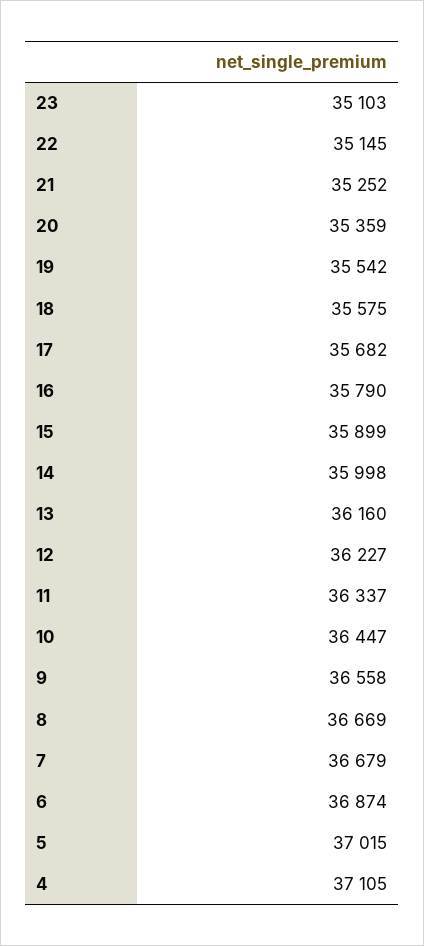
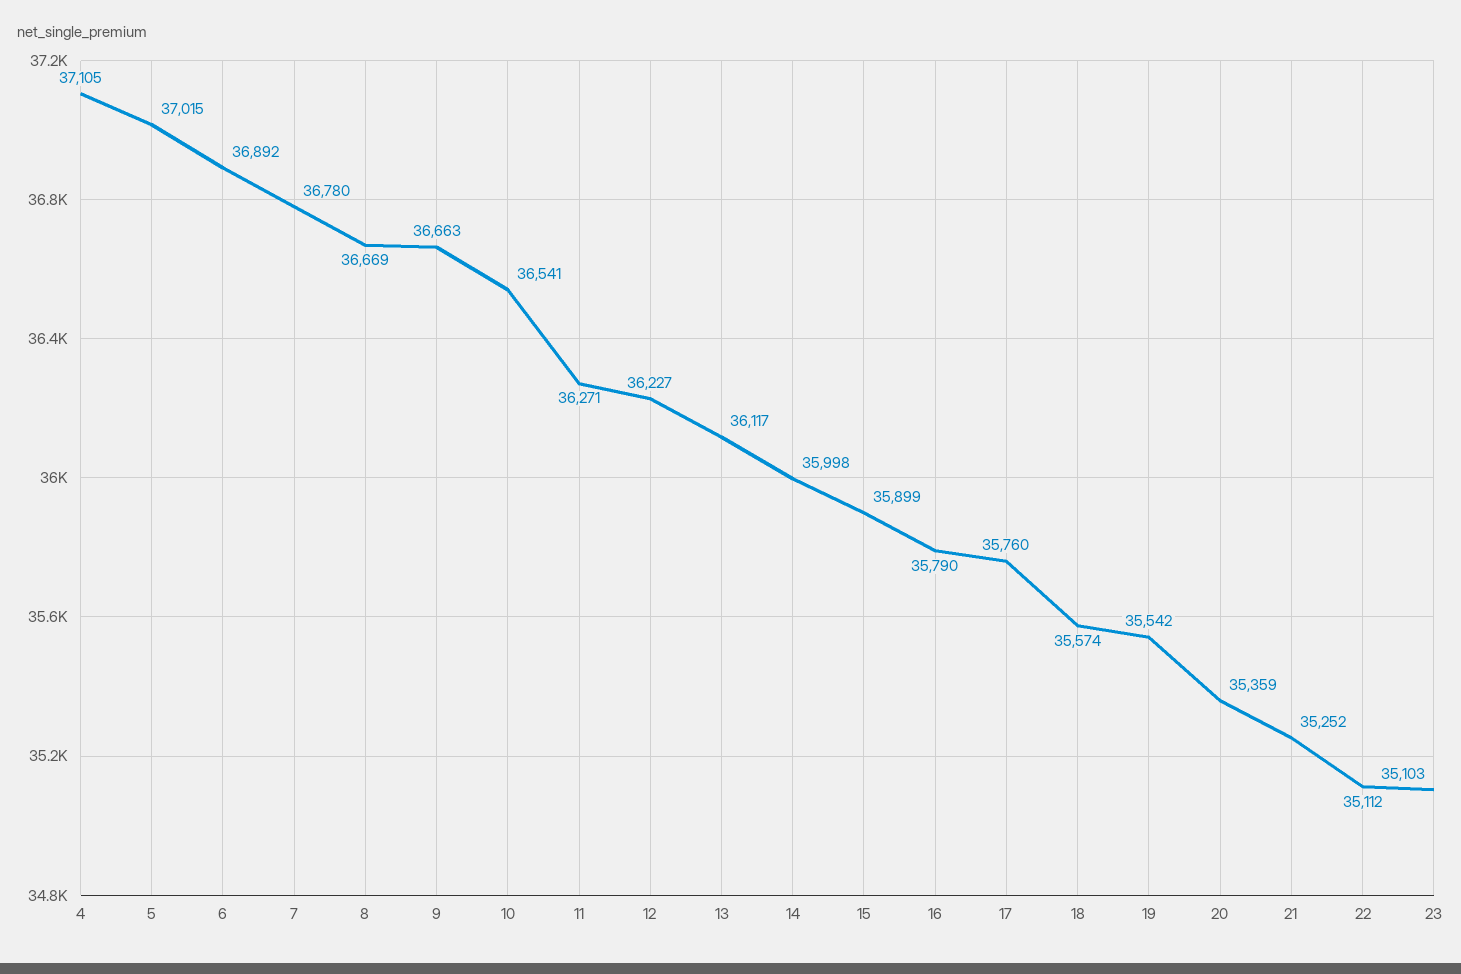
  {
    "23": 35103,
-   "22": 35145,
+   "22": 35112,
    "21": 35252,
    "20": 35359,
    "19": 35542,
-   "18": 35575,
+   "18": 35574,
-   "17": 35682,
+   "17": 35760,
    "16": 35790,
    "15": 35899,
    "14": 35998,
-   "13": 36160,
+   "13": 36117,
    "12": 36227,
-   "11": 36337,
+   "11": 36271,
-   "10": 36447,
+   "10": 36541,
-   "9": 36558,
+   "9": 36663,
    "8": 36669,
-   "7": 36679,
+   "7": 36780,
-   "6": 36874,
+   "6": 36892,
    "5": 37015,
    "4": 37105
  }

